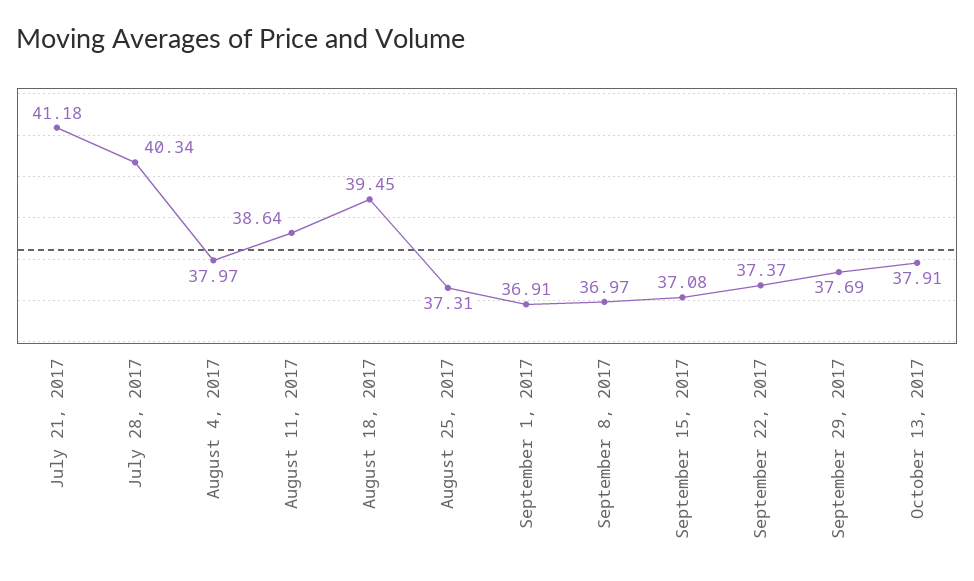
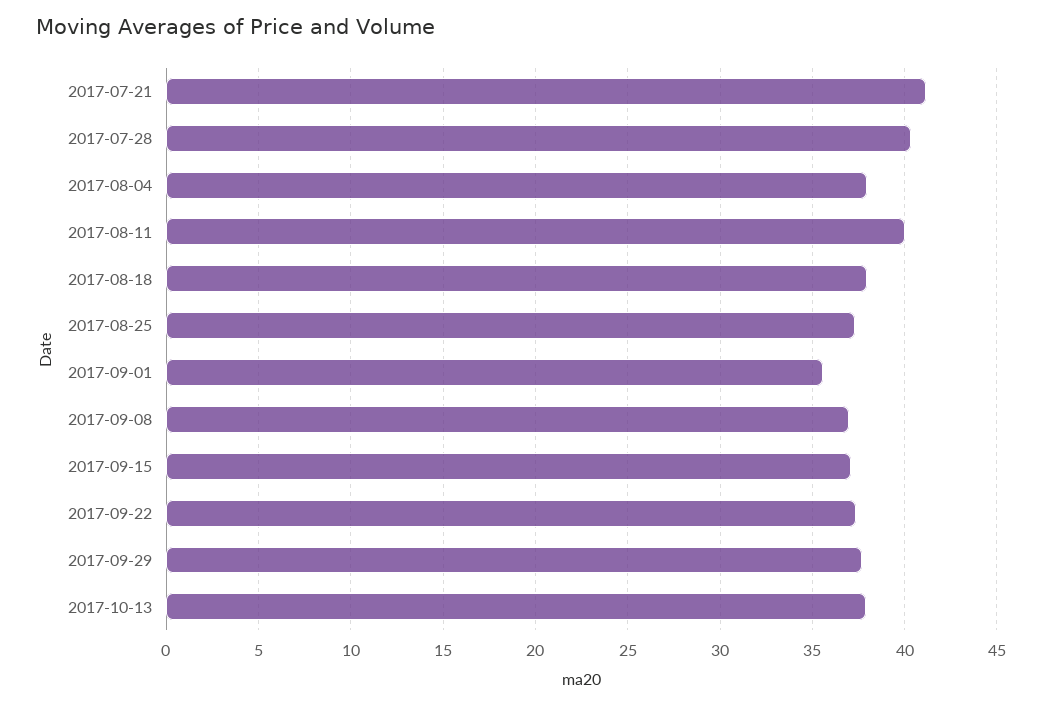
  {
    "July 21, 2017": 41.18,
    "July 28, 2017": 40.34,
    "August 4, 2017": 37.97,
-   "August 11, 2017": 38.64,
+   "August 11, 2017": 40,
-   "August 18, 2017": 39.45,
+   "August 18, 2017": 38,
    "August 25, 2017": 37.31,
-   "September 1, 2017": 36.91,
+   "September 1, 2017": 35.5,
    "September 8, 2017": 36.97,
    "September 15, 2017": 37.08,
    "September 22, 2017": 37.37,
    "September 29, 2017": 37.69,
    "October 13, 2017": 37.91
  }

